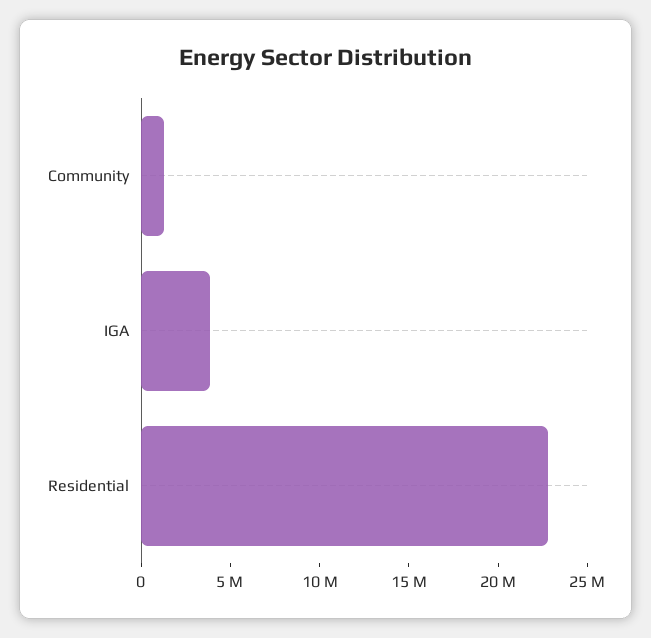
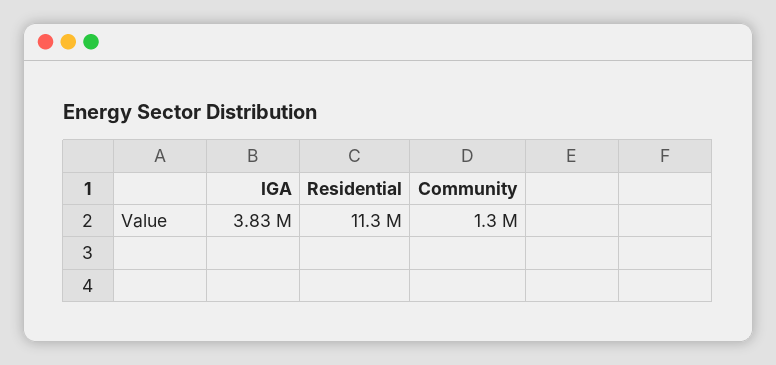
  {
    "Community": 1300000,
    "IGA": 3830000,
-   "Residential": 23000000
+   "Residential": 11300000
  }

